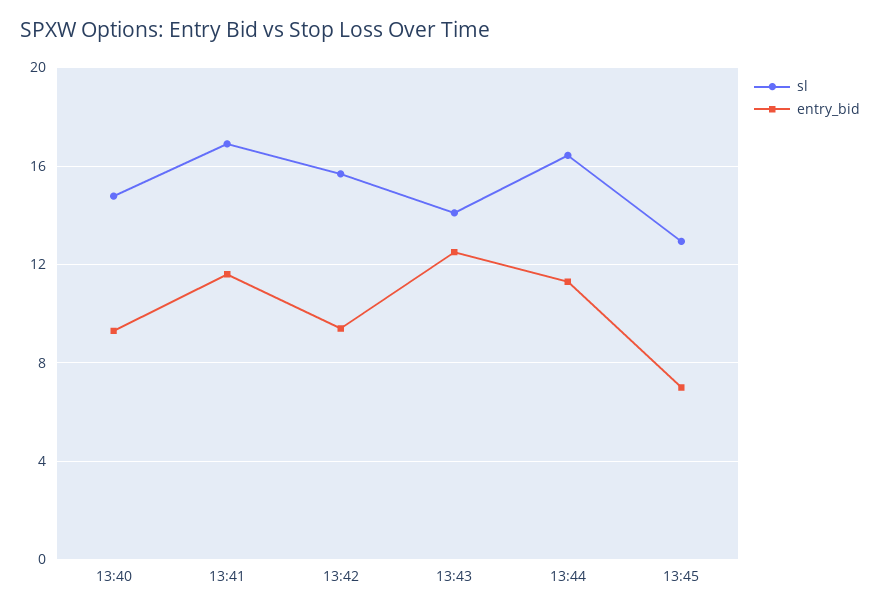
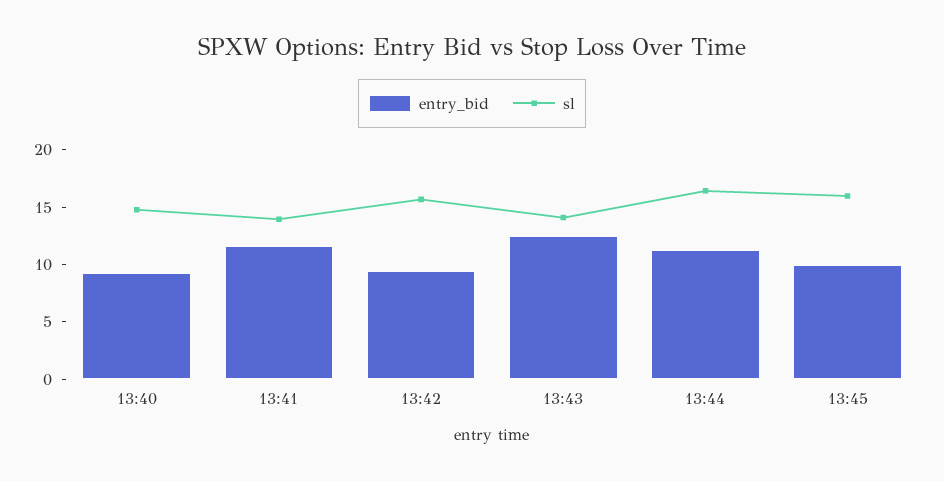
  {
    "sl": {
      "13:40": 15,
-     "13:41": 17,
+     "13:41": 14,
      "13:42": 15.5,
      "13:43": 14,
      "13:44": 16.5,
-     "13:45": 13
+     "13:45": 16
    },
    "entry_bid": {
      "13:40": 9.5,
      "13:41": 11.5,
      "13:42": 9.5,
      "13:43": 12.5,
      "13:44": 11.5,
-     "13:45": 7
+     "13:45": 10
    }
  }

